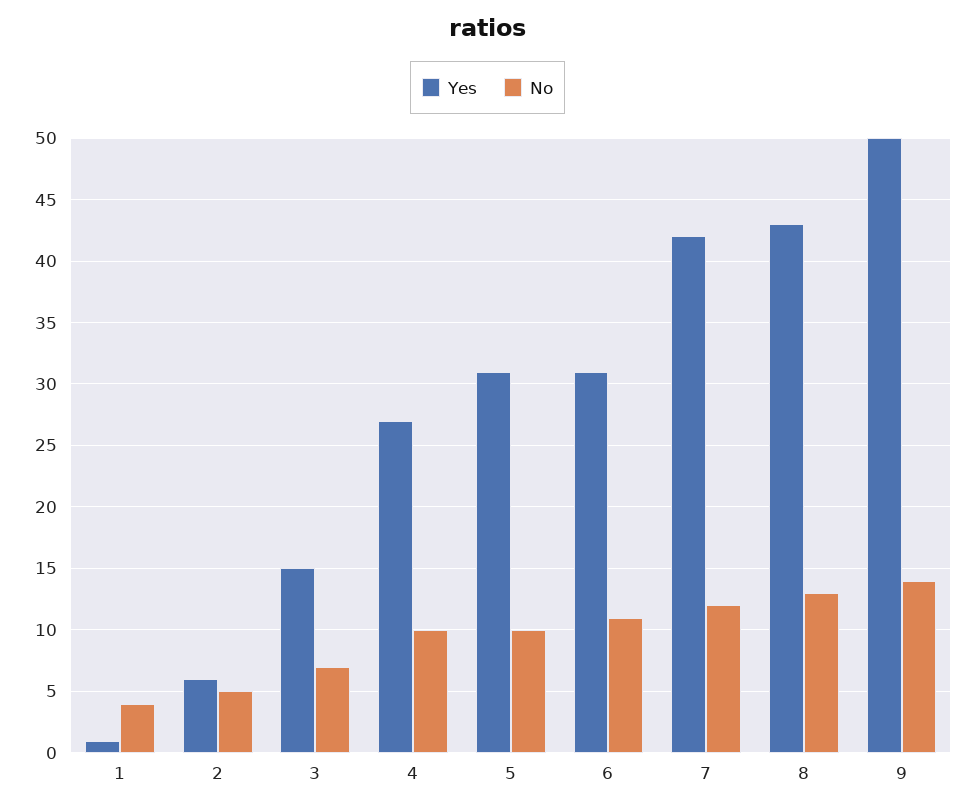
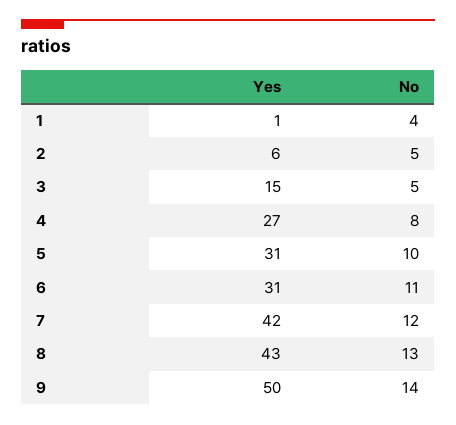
  {
    "Yes": {
      "1": 1,
      "2": 6,
      "3": 15,
      "4": 27,
      "5": 31,
      "6": 31,
      "7": 42,
      "8": 43,
      "9": 50
    },
    "No": {
      "1": 4,
      "2": 5,
-     "3": 7,
+     "3": 5,
-     "4": 10,
+     "4": 8,
      "5": 10,
      "6": 11,
      "7": 12,
      "8": 13,
      "9": 14
    }
  }

